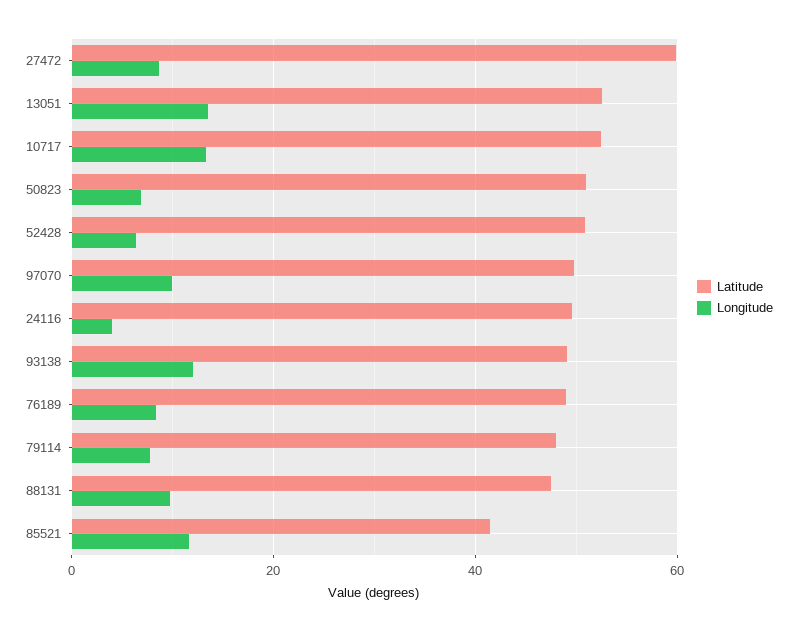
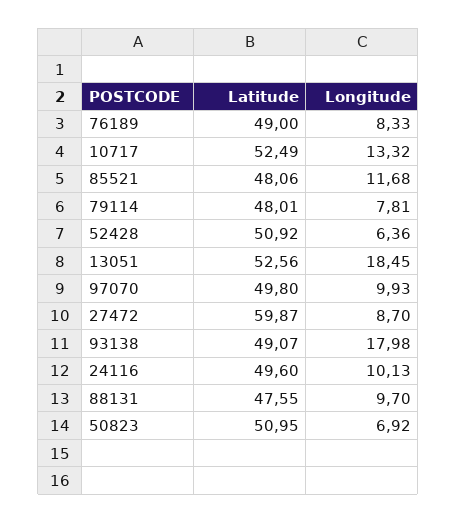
  {
    "Latitude": {
      "27472": 59.87,
      "13051": 52.56,
      "10717": 52.49,
      "50823": 50.95,
      "52428": 50.92,
      "97070": 49.8,
      "24116": 49.6,
      "93138": 49.07,
      "76189": 49,
      "79114": 48.01,
      "88131": 47.55,
-     "85521": 42
+     "85521": 48.06
    },
    "Longitude": {
      "27472": 8.7,
-     "13051": 14,
+     "13051": 18.45,
      "10717": 13.32,
      "50823": 6.92,
      "52428": 6.36,
      "97070": 9.93,
-     "24116": 4,
+     "24116": 10.13,
-     "93138": 12,
+     "93138": 17.98,
      "76189": 8.33,
      "79114": 7.81,
      "88131": 9.7,
      "85521": 11.68
    }
  }

